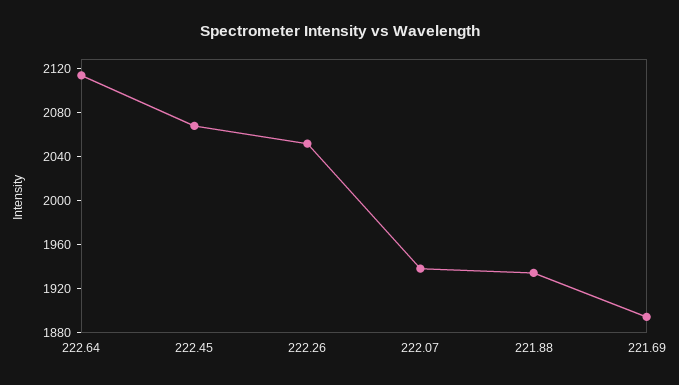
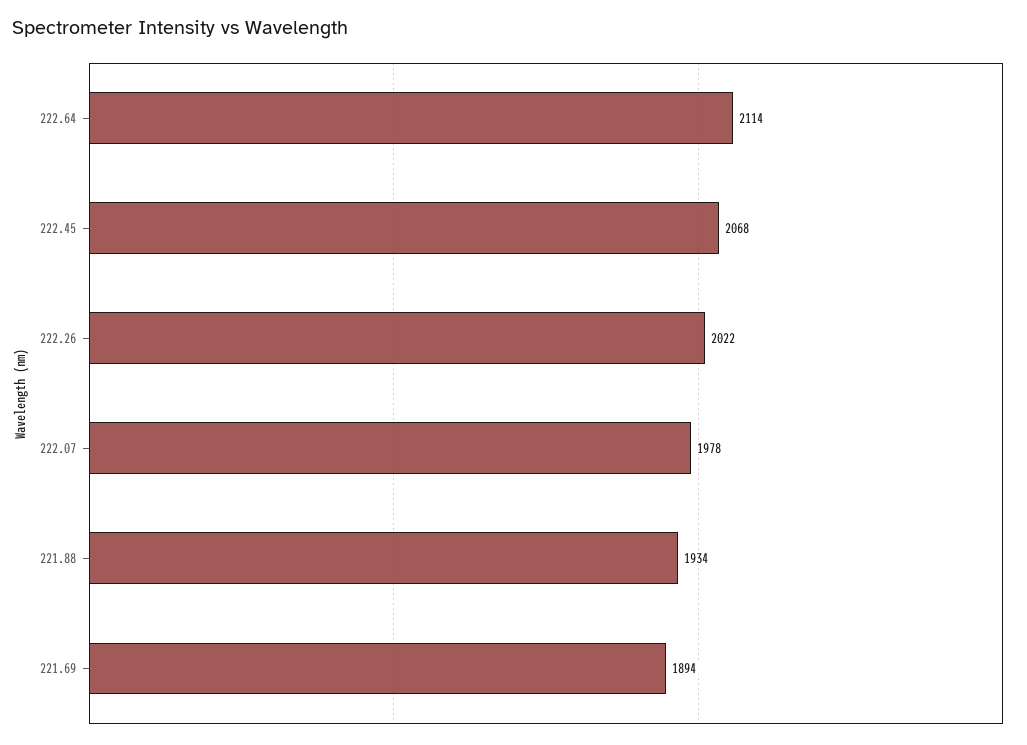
  {
    "222.64": 2114,
    "222.45": 2068,
-   "222.26": 2050,
+   "222.26": 2022,
-   "222.07": 1940,
+   "222.07": 1978,
    "221.88": 1934,
    "221.69": 1894
  }

